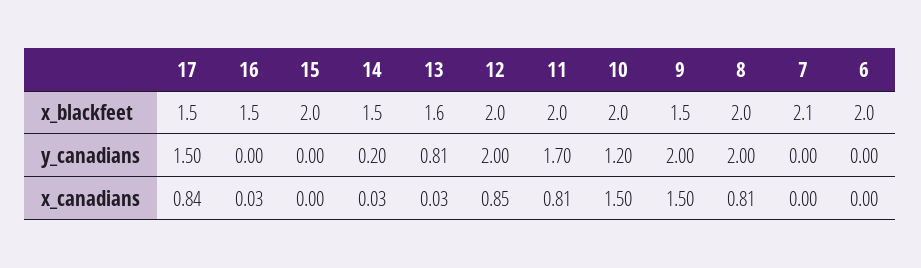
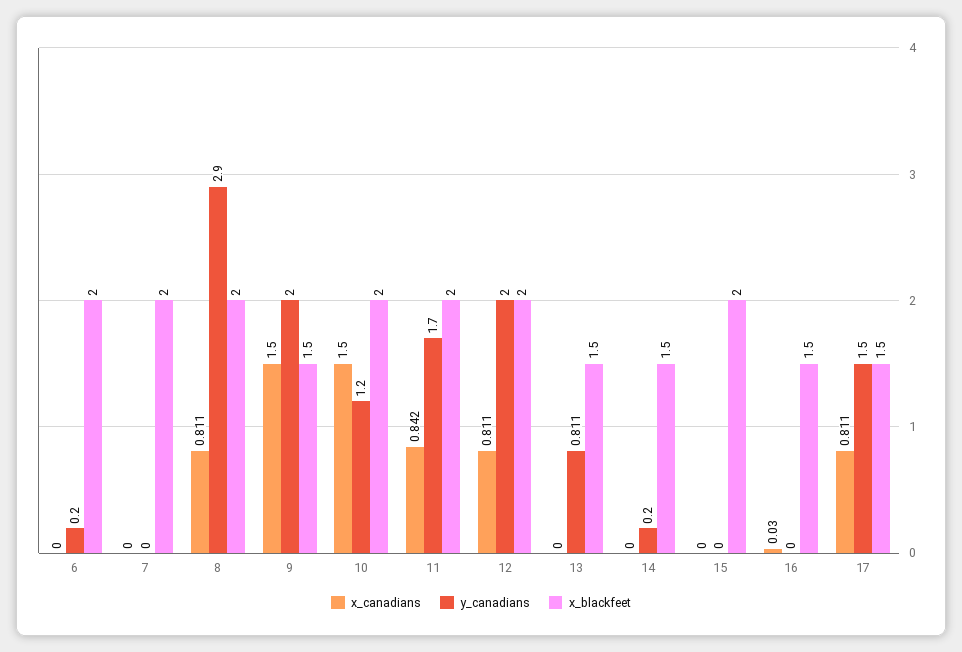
  {
    "x_blackfeet": {
      "17": 1.5,
      "16": 1.5,
      "15": 2,
      "14": 1.5,
-     "13": 1.6,
+     "13": 1.5,
      "12": 2,
      "11": 2,
      "10": 2,
      "9": 1.5,
      "8": 2,
-     "7": 2.1,
+     "7": 2,
      "6": 2
    },
    "y_canadians": {
      "17": 1.5,
      "16": 0,
      "15": 0,
      "14": 0.2,
      "13": 0.811,
      "12": 2,
      "11": 1.7,
      "10": 1.2,
      "9": 2,
-     "8": 2,
+     "8": 2.9,
      "7": 0,
-     "6": 0
+     "6": 0.2
    },
    "x_canadians": {
-     "17": 0.84,
+     "17": 0.811,
      "16": 0.03,
      "15": 0,
-     "14": 0.03,
+     "14": 0,
-     "13": 0.03,
+     "13": 0,
-     "12": 0.85,
+     "12": 0.811,
-     "11": 0.81,
+     "11": 0.842,
      "10": 1.5,
      "9": 1.5,
      "8": 0.811,
      "7": 0,
      "6": 0
    }
  }

